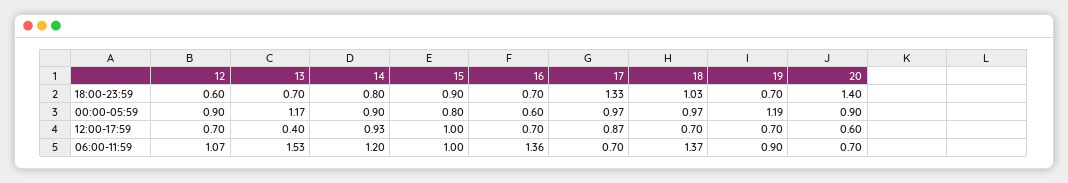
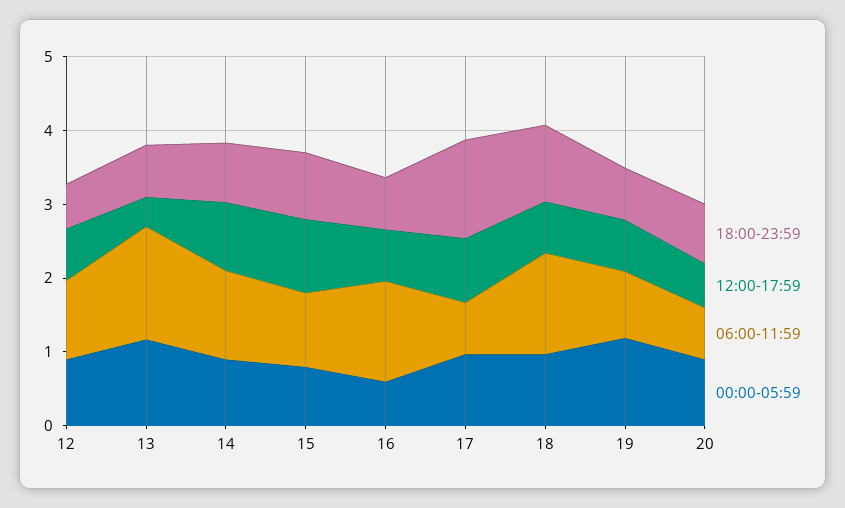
  {
    "18:00-23:59": {
      "12": 0.6,
      "13": 0.7,
      "14": 0.8,
      "15": 0.9,
      "16": 0.7,
      "17": 1.33,
      "18": 1.03,
      "19": 0.7,
-     "20": 1.4
+     "20": 0.8
    },
    "00:00-05:59": {
      "12": 0.9,
      "13": 1.17,
      "14": 0.9,
      "15": 0.8,
      "16": 0.6,
      "17": 0.97,
      "18": 0.97,
      "19": 1.19,
      "20": 0.9
    },
    "12:00-17:59": {
      "12": 0.7,
      "13": 0.4,
      "14": 0.93,
      "15": 1,
      "16": 0.7,
      "17": 0.87,
      "18": 0.7,
      "19": 0.7,
      "20": 0.6
    },
    "06:00-11:59": {
      "12": 1.07,
      "13": 1.53,
      "14": 1.2,
      "15": 1,
      "16": 1.36,
      "17": 0.7,
      "18": 1.37,
      "19": 0.9,
      "20": 0.7
    }
  }

